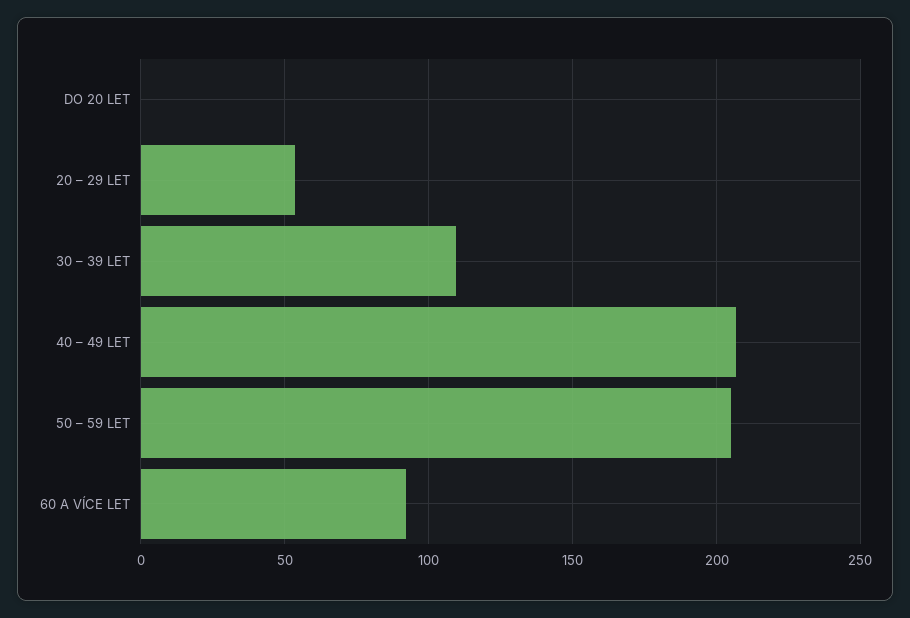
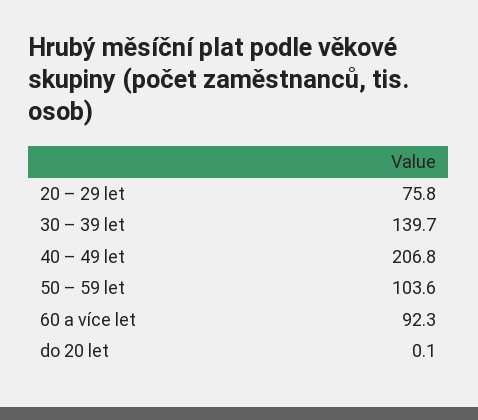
  {
    "DO 20 LET": 0.1,
-   "20 – 29 LET": 55,
+   "20 – 29 LET": 75.8,
-   "30 – 39 LET": 110,
+   "30 – 39 LET": 139.7,
    "40 – 49 LET": 206.8,
-   "50 – 59 LET": 205,
+   "50 – 59 LET": 103.6,
    "60 A VÍCE LET": 92.3
  }

